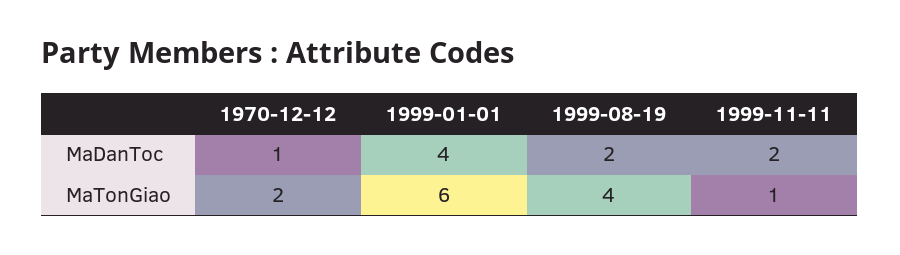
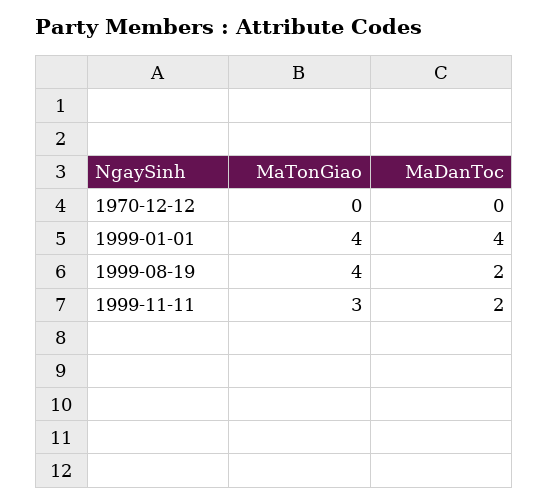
  {
    "1970-12-12": {
-     "MaDanToc": 1,
+     "MaDanToc": 0,
-     "MaTonGiao": 2
+     "MaTonGiao": 0
    },
    "1999-01-01": {
      "MaDanToc": 4,
-     "MaTonGiao": 6
+     "MaTonGiao": 4
    },
    "1999-08-19": {
      "MaDanToc": 2,
      "MaTonGiao": 4
    },
    "1999-11-11": {
      "MaDanToc": 2,
-     "MaTonGiao": 1
+     "MaTonGiao": 3
    }
  }

